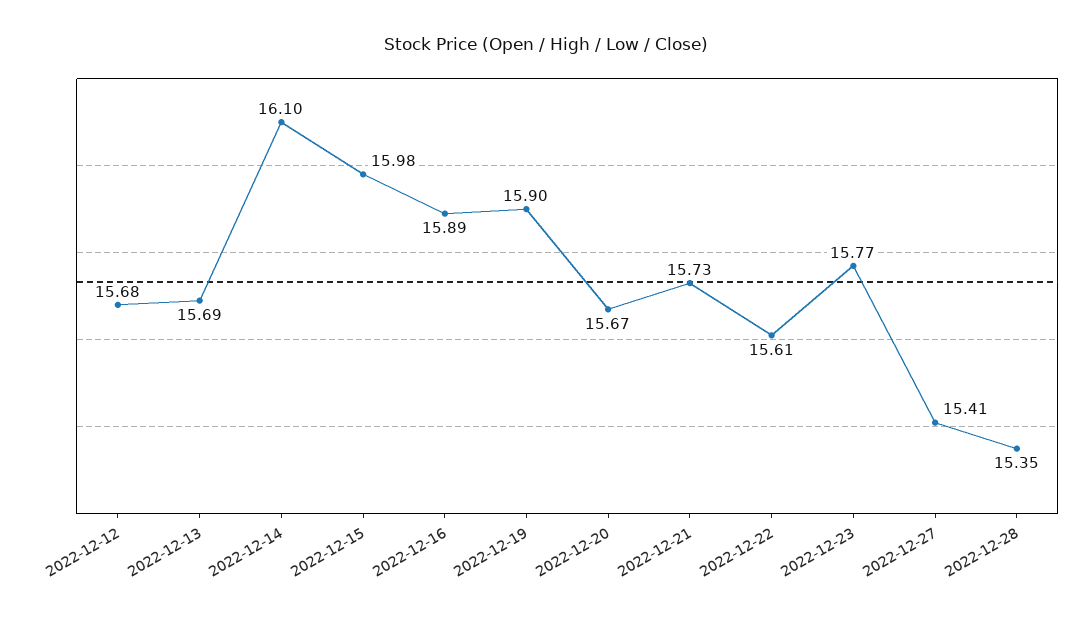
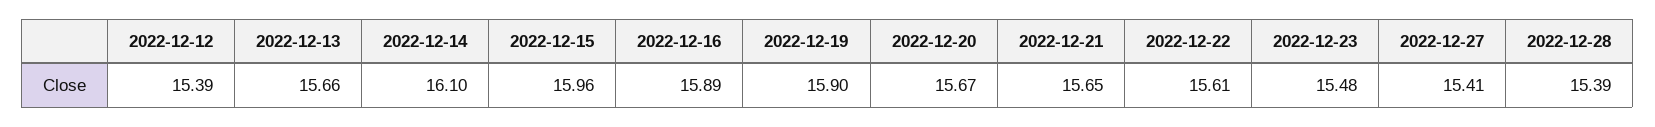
  {
-   "2022-12-12": 15.68,
+   "2022-12-12": 15.39,
-   "2022-12-13": 15.69,
+   "2022-12-13": 15.66,
    "2022-12-14": 16.1,
-   "2022-12-15": 15.98,
+   "2022-12-15": 15.96,
    "2022-12-16": 15.89,
    "2022-12-19": 15.9,
    "2022-12-20": 15.67,
-   "2022-12-21": 15.73,
+   "2022-12-21": 15.65,
    "2022-12-22": 15.61,
-   "2022-12-23": 15.77,
+   "2022-12-23": 15.48,
    "2022-12-27": 15.41,
-   "2022-12-28": 15.35
+   "2022-12-28": 15.39
  }

